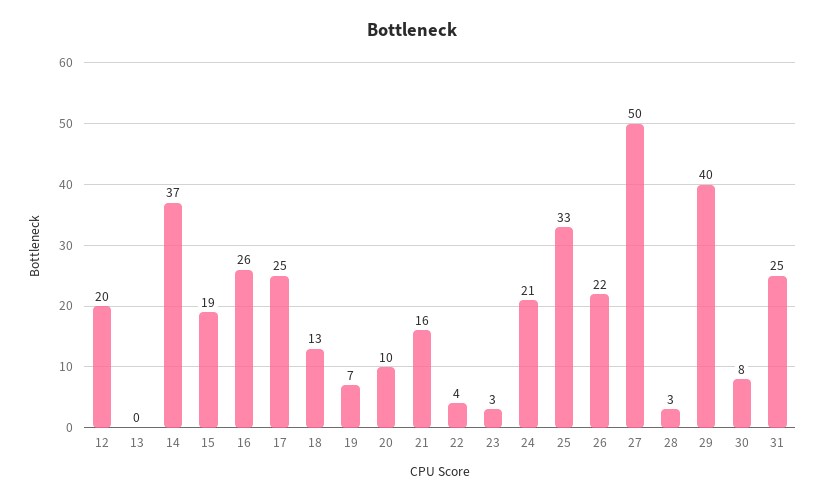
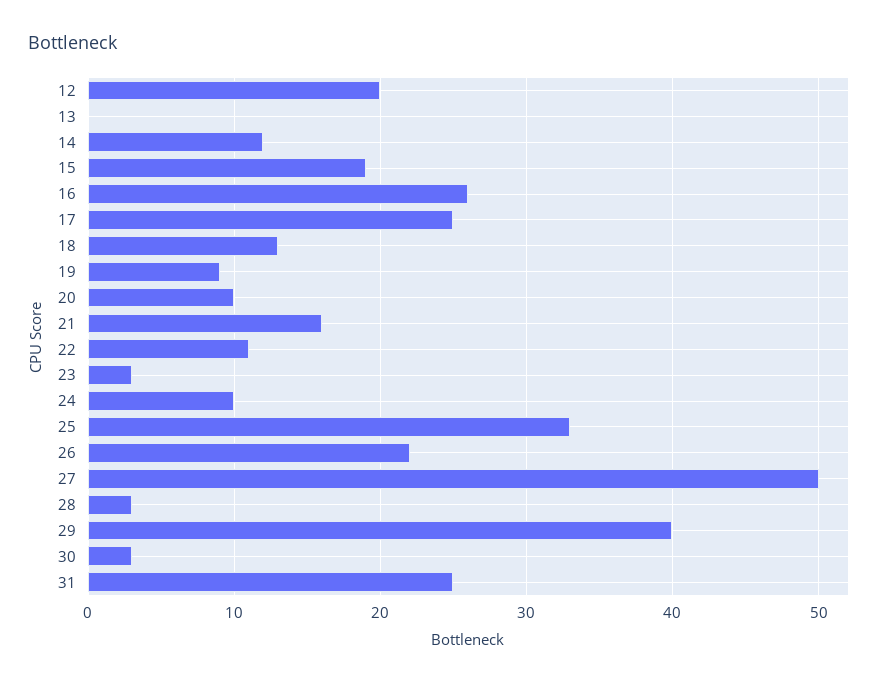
  {
    "12": 20,
    "13": 0,
-   "14": 37,
+   "14": 12,
    "15": 19,
    "16": 26,
    "17": 25,
    "18": 13,
-   "19": 7,
+   "19": 9,
    "20": 10,
    "21": 16,
-   "22": 4,
+   "22": 11,
    "23": 3,
-   "24": 21,
+   "24": 10,
    "25": 33,
    "26": 22,
    "27": 50,
    "28": 3,
    "29": 40,
-   "30": 8,
+   "30": 3,
    "31": 25
  }

